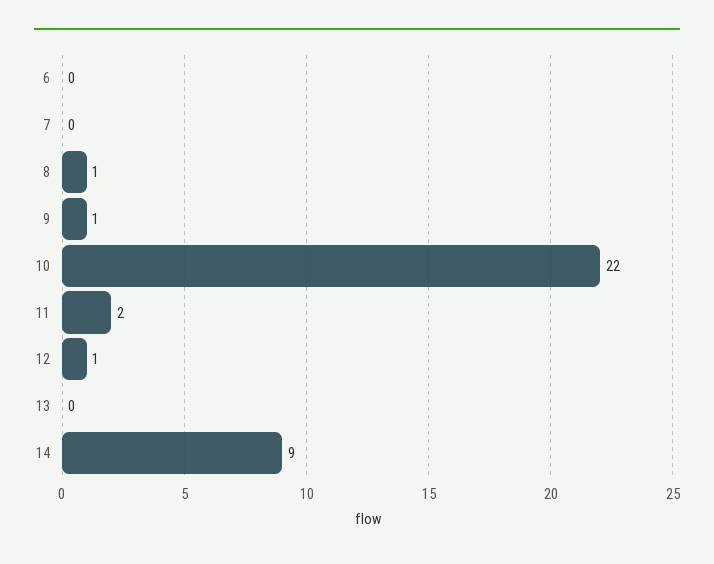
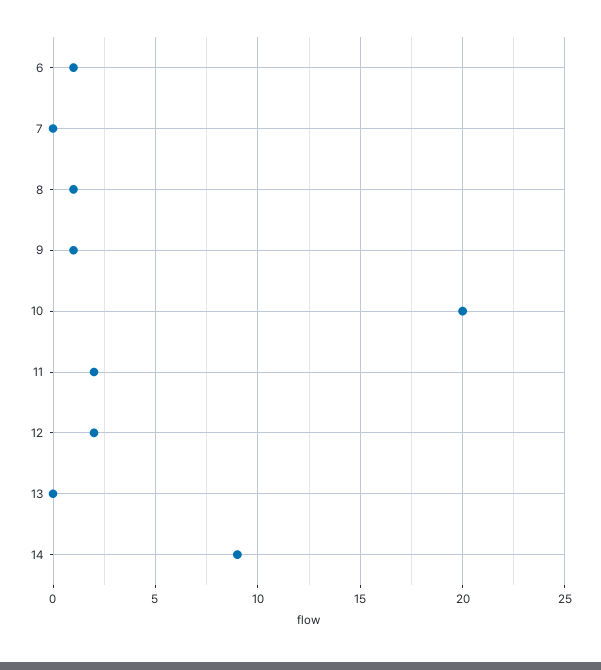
  {
-   "6": 0,
+   "6": 1,
    "7": 0,
    "8": 1,
    "9": 1,
-   "10": 22,
+   "10": 20,
    "11": 2,
-   "12": 1,
+   "12": 2,
    "13": 0,
    "14": 9
  }

